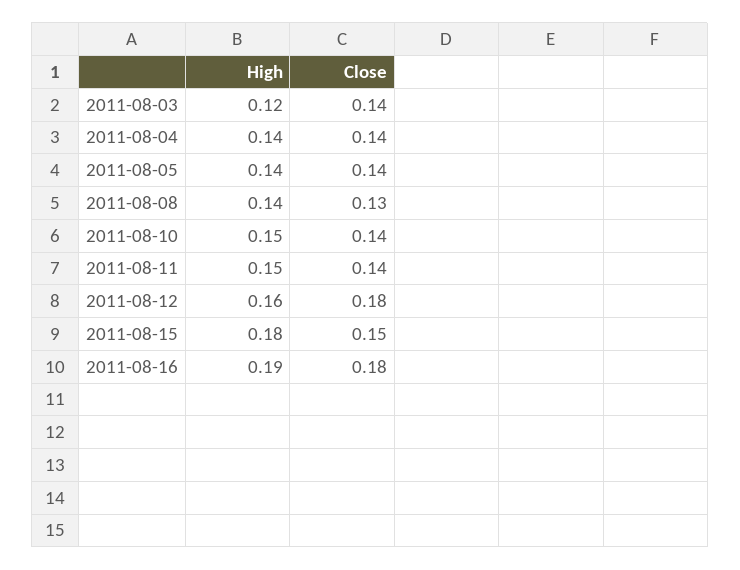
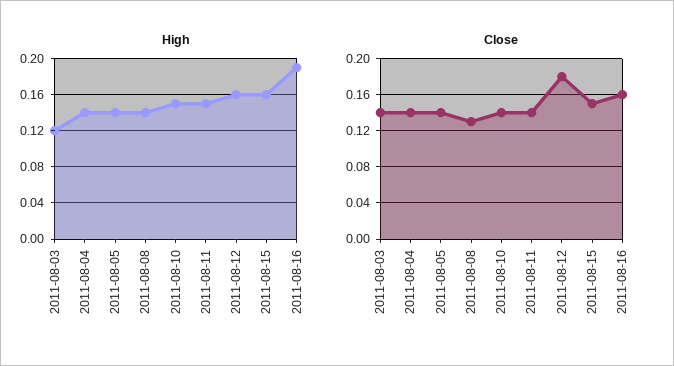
  {
    "High": {
      "2011-08-03": 0.12,
      "2011-08-04": 0.14,
      "2011-08-05": 0.14,
      "2011-08-08": 0.14,
      "2011-08-10": 0.15,
      "2011-08-11": 0.15,
      "2011-08-12": 0.16,
-     "2011-08-15": 0.18,
+     "2011-08-15": 0.16,
      "2011-08-16": 0.19
    },
    "Close": {
      "2011-08-03": 0.14,
      "2011-08-04": 0.14,
      "2011-08-05": 0.14,
      "2011-08-08": 0.13,
      "2011-08-10": 0.14,
      "2011-08-11": 0.14,
      "2011-08-12": 0.18,
      "2011-08-15": 0.15,
-     "2011-08-16": 0.18
+     "2011-08-16": 0.16
    }
  }

